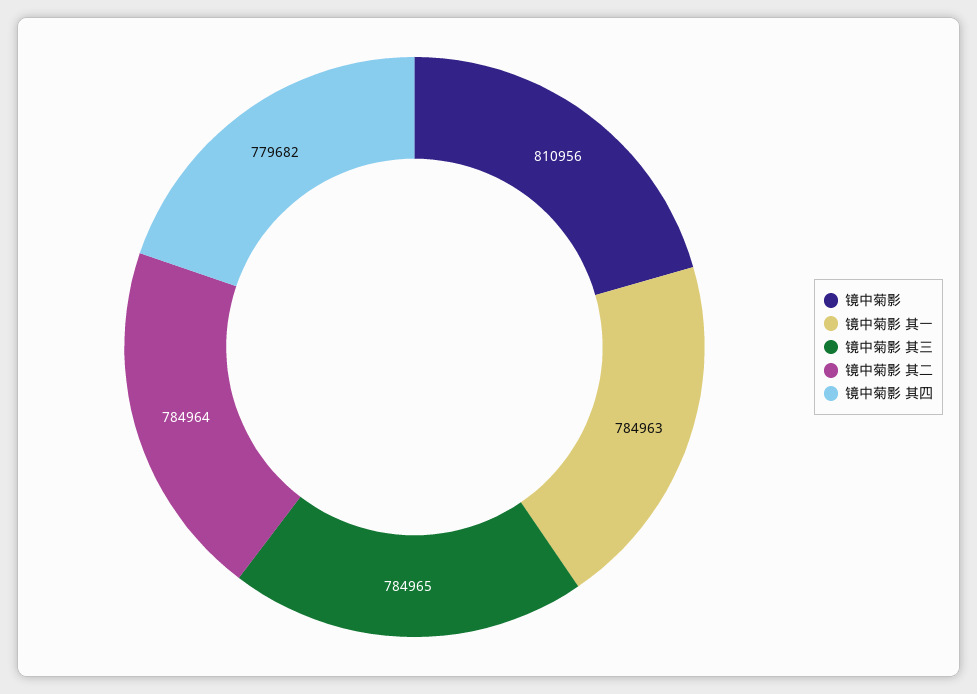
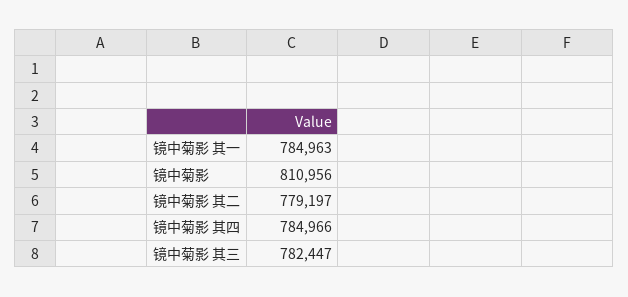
  {
    "镜中菊影": 810956,
    "镜中菊影 其一": 784963,
-   "镜中菊影 其三": 784965,
+   "镜中菊影 其三": 782447,
-   "镜中菊影 其二": 784964,
+   "镜中菊影 其二": 779197,
-   "镜中菊影 其四": 779682
+   "镜中菊影 其四": 784966
  }

